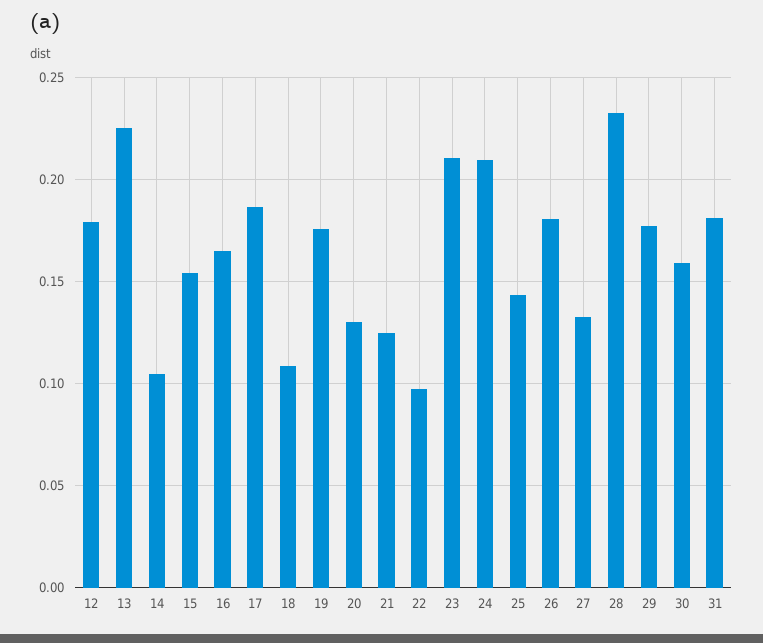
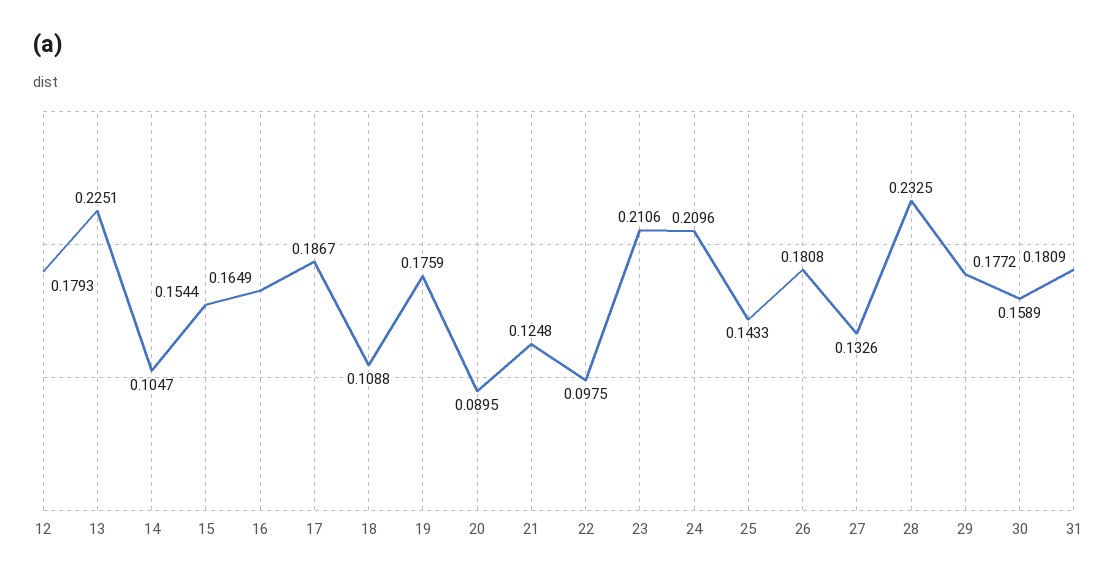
  {
    "12": 0.1793,
    "13": 0.2251,
    "14": 0.1047,
    "15": 0.1544,
    "16": 0.1649,
    "17": 0.1867,
    "18": 0.1088,
    "19": 0.1759,
-   "20": 0.13,
+   "20": 0.0895,
    "21": 0.1248,
    "22": 0.0975,
    "23": 0.2106,
    "24": 0.2096,
    "25": 0.1433,
    "26": 0.1808,
    "27": 0.1326,
    "28": 0.2325,
    "29": 0.1772,
    "30": 0.1589,
    "31": 0.1809
  }

